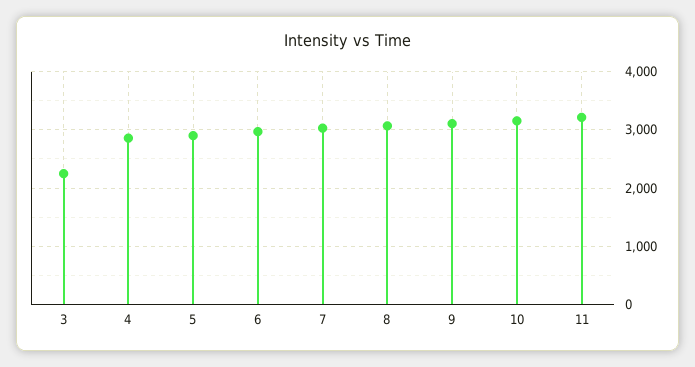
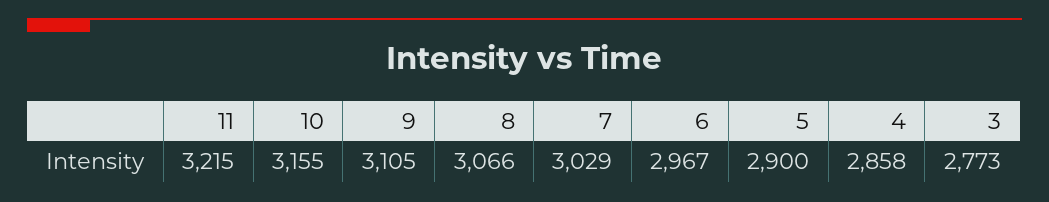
  {
-   "3": 2200,
+   "3": 2773,
    "4": 2858,
    "5": 2900,
    "6": 2967,
    "7": 3029,
    "8": 3066,
    "9": 3105,
    "10": 3155,
    "11": 3215
  }

